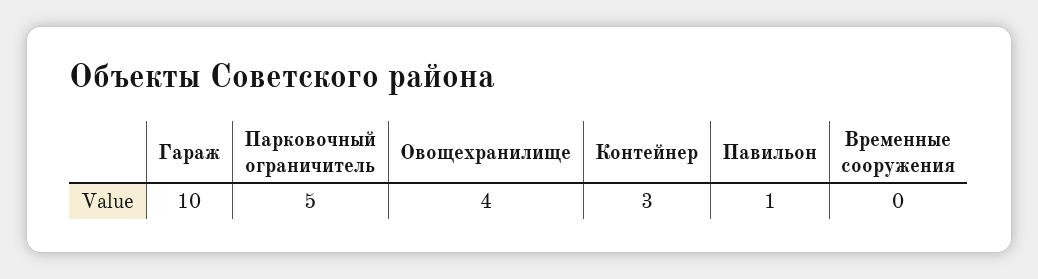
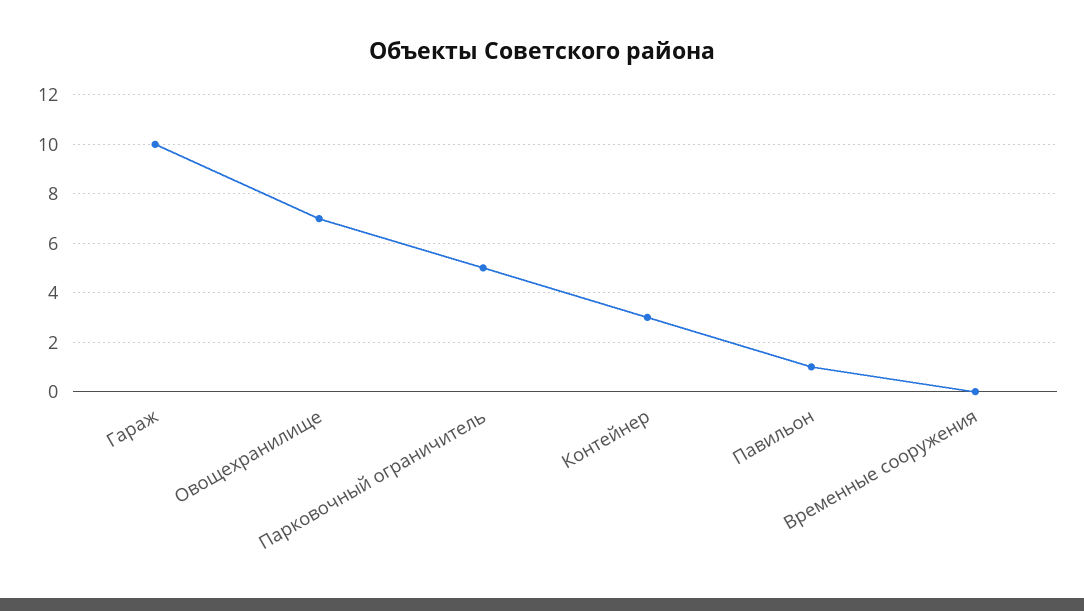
  {
    "Гараж": 10,
    "Парковочный ограничитель": 5,
-   "Овощехранилище": 4,
+   "Овощехранилище": 7,
    "Контейнер": 3,
    "Павильон": 1,
    "Временные сооружения": 0
  }

